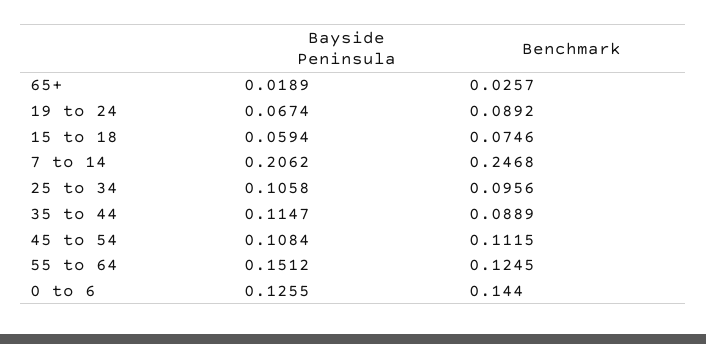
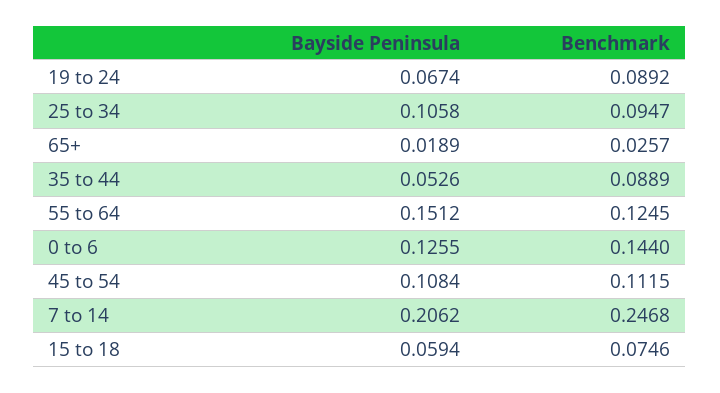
  {
    "Bayside Peninsula": {
      "65+": 0.0189,
      "19 to 24": 0.0674,
      "15 to 18": 0.0594,
      "7 to 14": 0.2062,
      "25 to 34": 0.1058,
-     "35 to 44": 0.1147,
+     "35 to 44": 0.0526,
      "45 to 54": 0.1084,
      "55 to 64": 0.1512,
      "0 to 6": 0.1255
    },
    "Benchmark": {
      "65+": 0.0257,
      "19 to 24": 0.0892,
      "15 to 18": 0.0746,
      "7 to 14": 0.2468,
-     "25 to 34": 0.0956,
+     "25 to 34": 0.0947,
      "35 to 44": 0.0889,
      "45 to 54": 0.1115,
      "55 to 64": 0.1245,
      "0 to 6": 0.144
    }
  }

